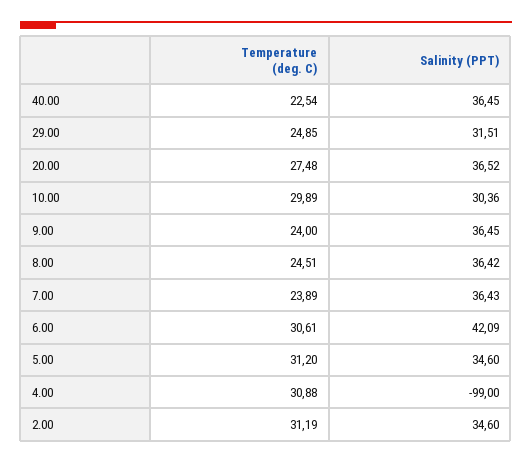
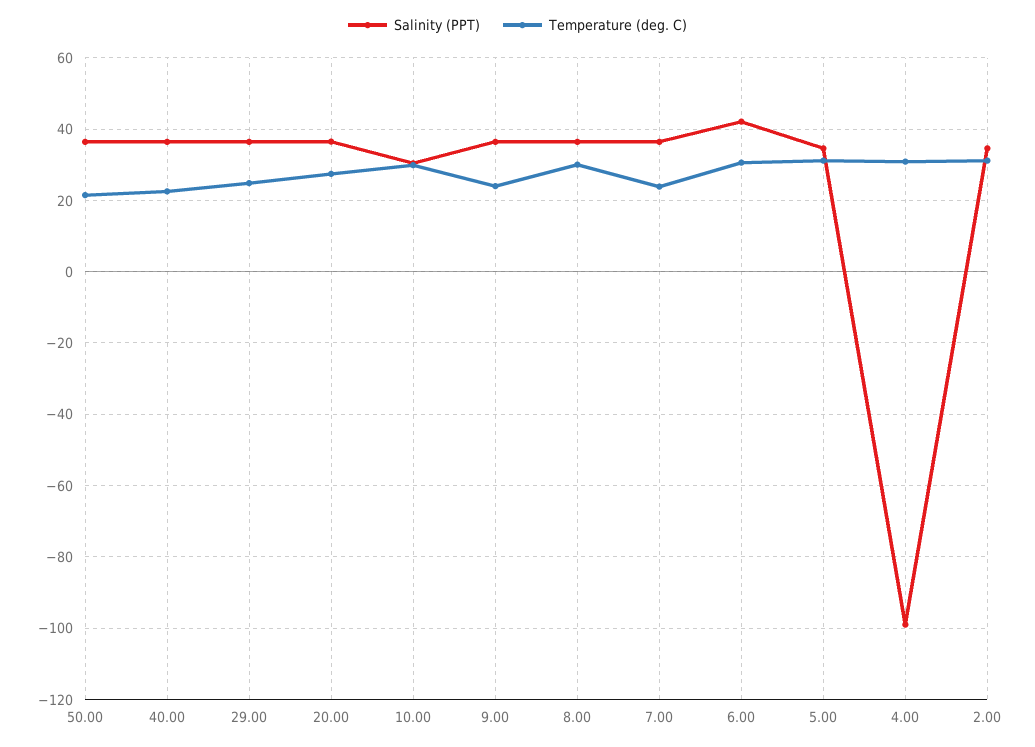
  {
    "Temperature (deg. C)": {
      "40.00": 22.54,
      "29.00": 24.85,
      "20.00": 27.48,
      "10.00": 29.89,
      "9.00": 24,
-     "8.00": 24.51,
+     "8.00": 30,
      "7.00": 23.89,
      "6.00": 30.61,
      "5.00": 31.2,
      "4.00": 30.88,
-     "2.00": 31.19
+     "2.00": 31.19,
+     "50.00": 22
    },
    "Salinity (PPT)": {
      "40.00": 36.45,
-     "29.00": 31.51,
+     "29.00": 36,
      "20.00": 36.52,
      "10.00": 30.36,
      "9.00": 36.45,
      "8.00": 36.42,
      "7.00": 36.43,
      "6.00": 42.09,
      "5.00": 34.6,
      "4.00": -99,
-     "2.00": 34.6
+     "2.00": 34.6,
+     "50.00": 36
    }
  }

